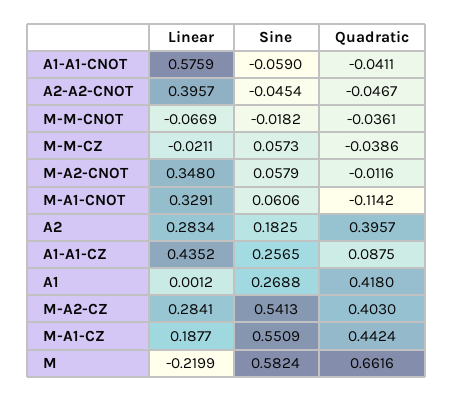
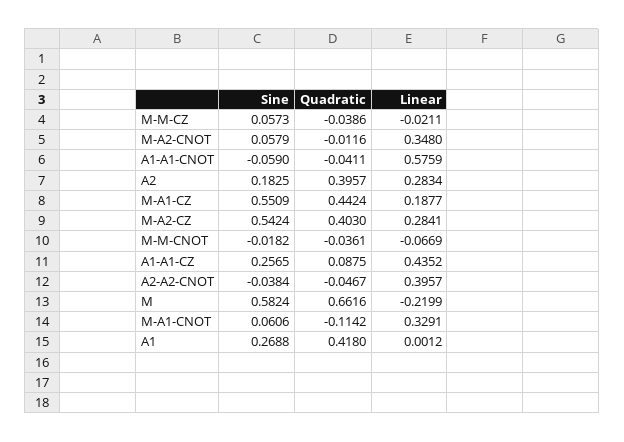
  {
    "Linear": {
      "A1-A1-CNOT": 0.5759,
      "A2-A2-CNOT": 0.3957,
      "M-M-CNOT": -0.0669,
      "M-M-CZ": -0.0211,
      "M-A2-CNOT": 0.348,
      "M-A1-CNOT": 0.3291,
      "A2": 0.2834,
      "A1-A1-CZ": 0.4352,
      "A1": 0.0012,
      "M-A2-CZ": 0.2841,
      "M-A1-CZ": 0.1877,
      "M": -0.2199
    },
    "Sine": {
      "A1-A1-CNOT": -0.059,
-     "A2-A2-CNOT": -0.0454,
+     "A2-A2-CNOT": -0.0384,
      "M-M-CNOT": -0.0182,
      "M-M-CZ": 0.0573,
      "M-A2-CNOT": 0.0579,
      "M-A1-CNOT": 0.0606,
      "A2": 0.1825,
      "A1-A1-CZ": 0.2565,
      "A1": 0.2688,
-     "M-A2-CZ": 0.5413,
+     "M-A2-CZ": 0.5424,
      "M-A1-CZ": 0.5509,
      "M": 0.5824
    },
    "Quadratic": {
      "A1-A1-CNOT": -0.0411,
      "A2-A2-CNOT": -0.0467,
      "M-M-CNOT": -0.0361,
      "M-M-CZ": -0.0386,
      "M-A2-CNOT": -0.0116,
      "M-A1-CNOT": -0.1142,
      "A2": 0.3957,
      "A1-A1-CZ": 0.0875,
      "A1": 0.418,
      "M-A2-CZ": 0.403,
      "M-A1-CZ": 0.4424,
      "M": 0.6616
    }
  }

